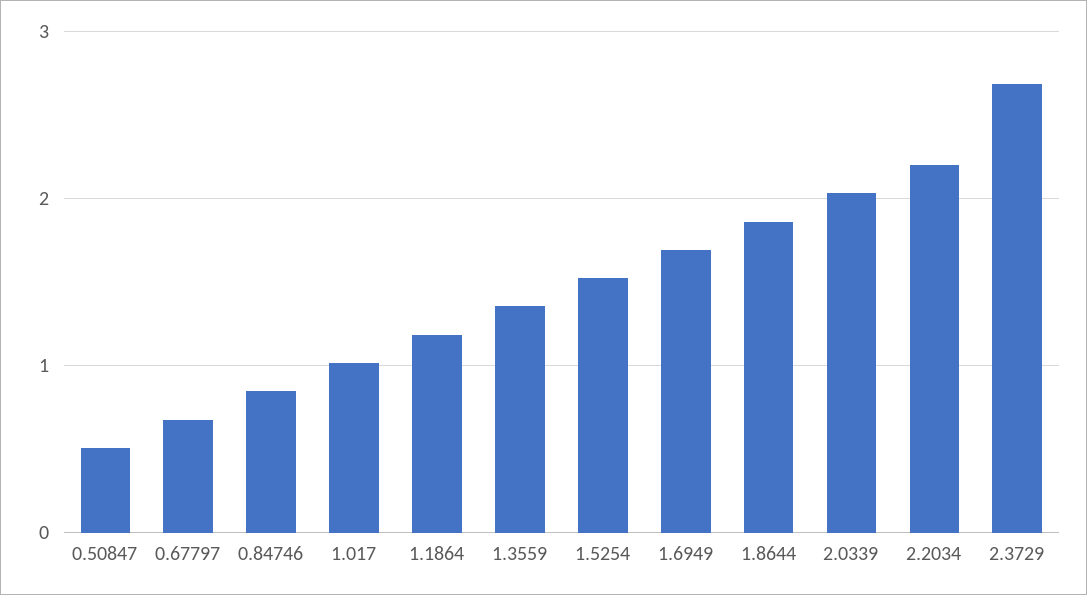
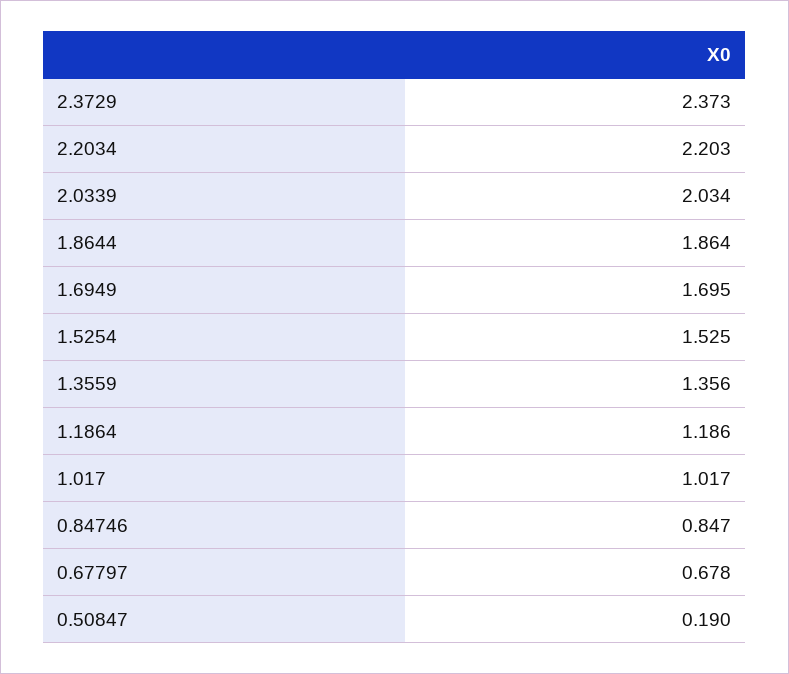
  {
-   "0.50847": 0.5,
+   "0.50847": 0.19,
    "0.67797": 0.678,
    "0.84746": 0.847,
    "1.017": 1.017,
    "1.1864": 1.186,
    "1.3559": 1.356,
    "1.5254": 1.525,
    "1.6949": 1.695,
    "1.8644": 1.864,
    "2.0339": 2.034,
    "2.2034": 2.203,
-   "2.3729": 2.7
+   "2.3729": 2.373
  }

